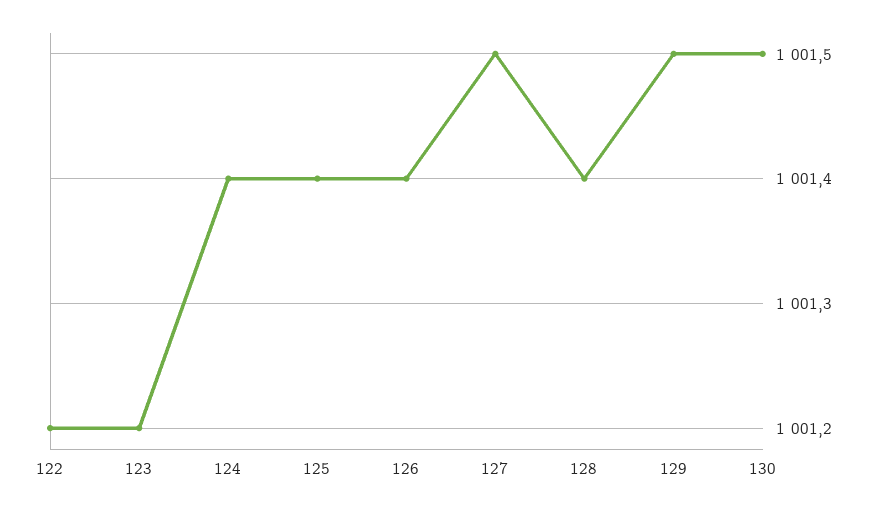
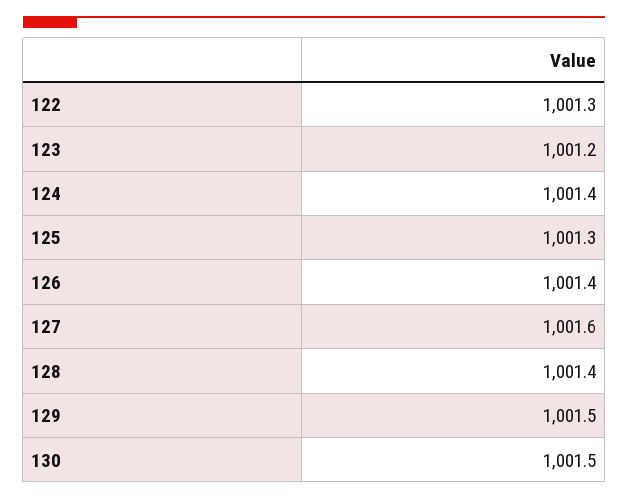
  {
-   "122": 1001.2,
+   "122": 1001.3,
    "123": 1001.2,
    "124": 1001.4,
-   "125": 1001.4,
+   "125": 1001.3,
    "126": 1001.4,
-   "127": 1001.5,
+   "127": 1001.6,
    "128": 1001.4,
    "129": 1001.5,
    "130": 1001.5
  }

